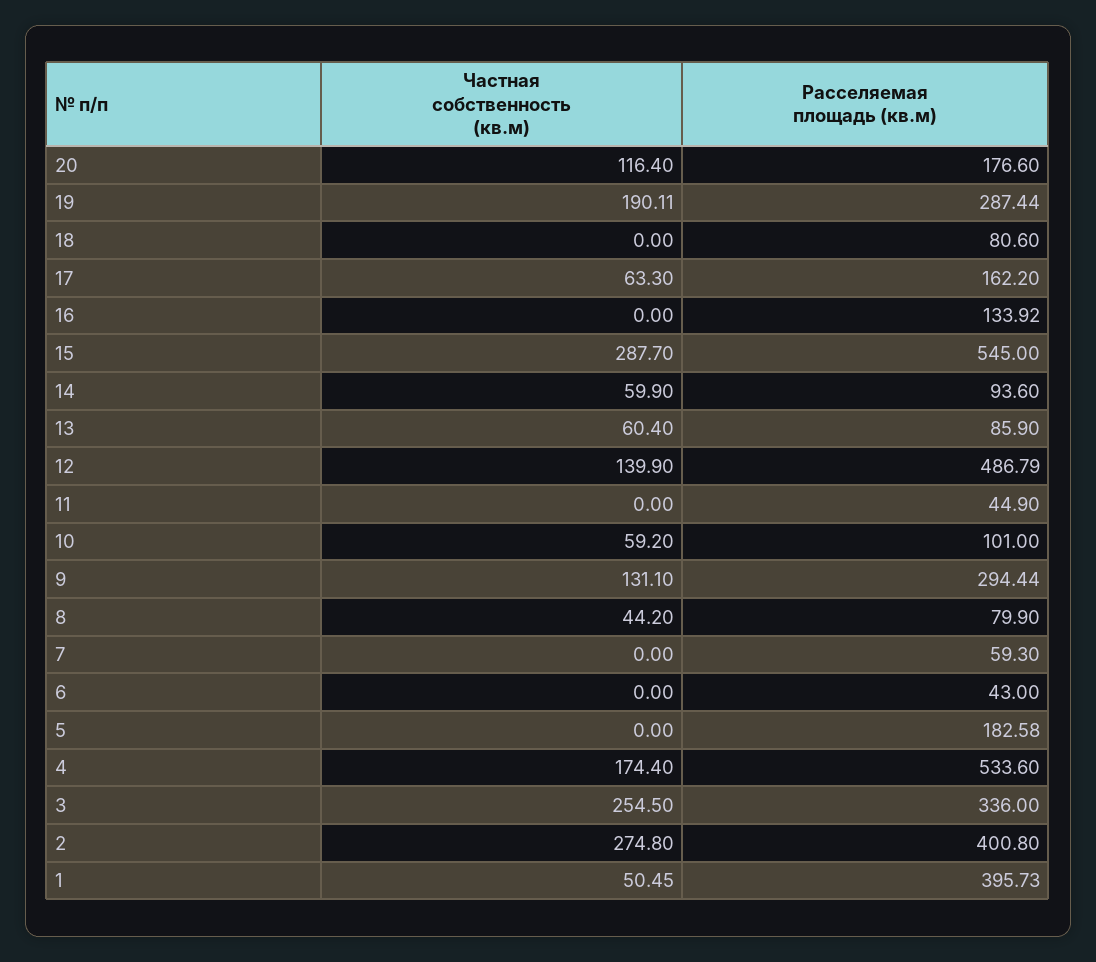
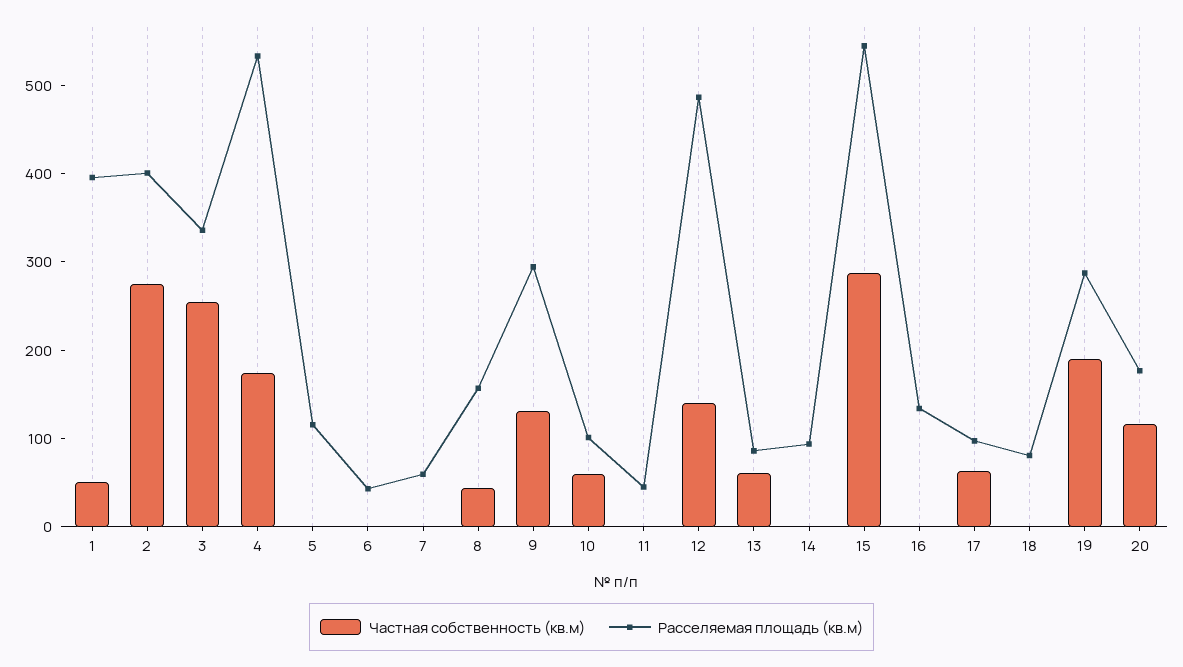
  {
    "Частная собственность (кв.м)": {
      "20": 116.4,
      "19": 190.11,
      "18": 0,
      "17": 63.3,
      "16": 0,
      "15": 287.7,
-     "14": 59.9,
+     "14": 0,
      "13": 60.4,
      "12": 139.9,
      "11": 0,
      "10": 59.2,
      "9": 131.1,
      "8": 44.2,
      "7": 0,
      "6": 0,
      "5": 0,
      "4": 174.4,
      "3": 254.5,
      "2": 274.8,
      "1": 50.45
    },
    "Расселяемая площадь (кв.м)": {
      "20": 176.6,
      "19": 287.44,
      "18": 80.6,
-     "17": 162.2,
+     "17": 100,
      "16": 133.92,
      "15": 545,
      "14": 93.6,
      "13": 85.9,
      "12": 486.79,
      "11": 44.9,
      "10": 101,
      "9": 294.44,
-     "8": 79.9,
+     "8": 160,
      "7": 59.3,
      "6": 43,
-     "5": 182.58,
+     "5": 120,
      "4": 533.6,
      "3": 336,
      "2": 400.8,
      "1": 395.73
    }
  }

